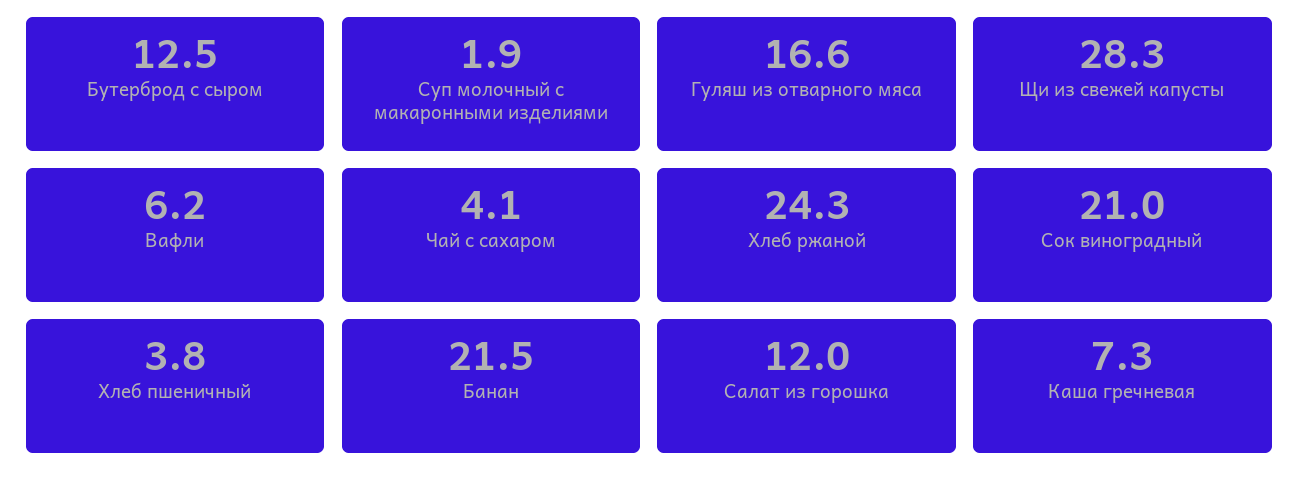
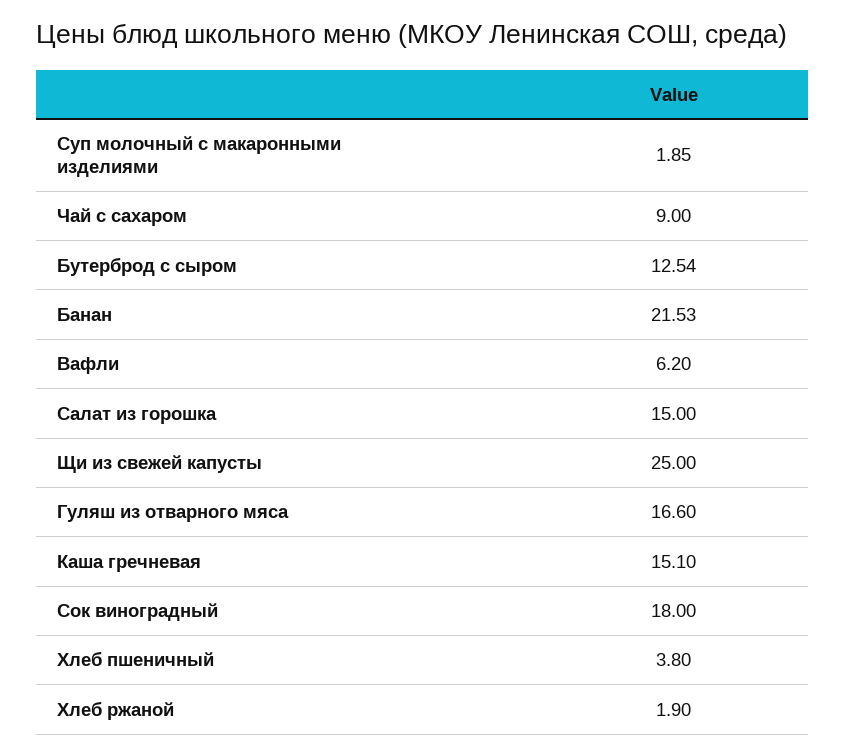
  {
    "Бутерброд с сыром": 12.54,
    "Суп молочный с макаронными изделиями": 1.85,
    "Гуляш из отварного мяса": 16.6,
-   "Щи из свежей капусты": 28.3,
+   "Щи из свежей капусты": 25,
    "Вафли": 6.2,
-   "Чай с сахаром": 4.1,
+   "Чай с сахаром": 9,
-   "Хлеб ржаной": 24.3,
+   "Хлеб ржаной": 1.9,
-   "Сок виноградный": 21,
+   "Сок виноградный": 18,
    "Хлеб пшеничный": 3.8,
    "Банан": 21.53,
-   "Салат из горошка": 12,
+   "Салат из горошка": 15,
-   "Каша гречневая": 7.3
+   "Каша гречневая": 15.1
  }

